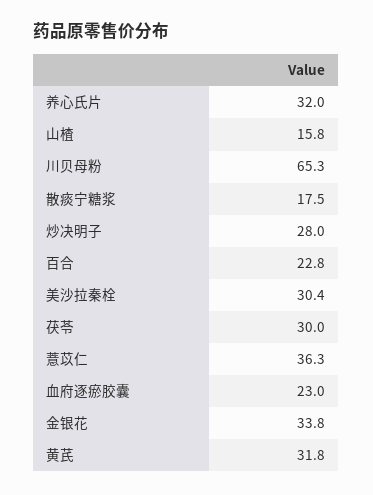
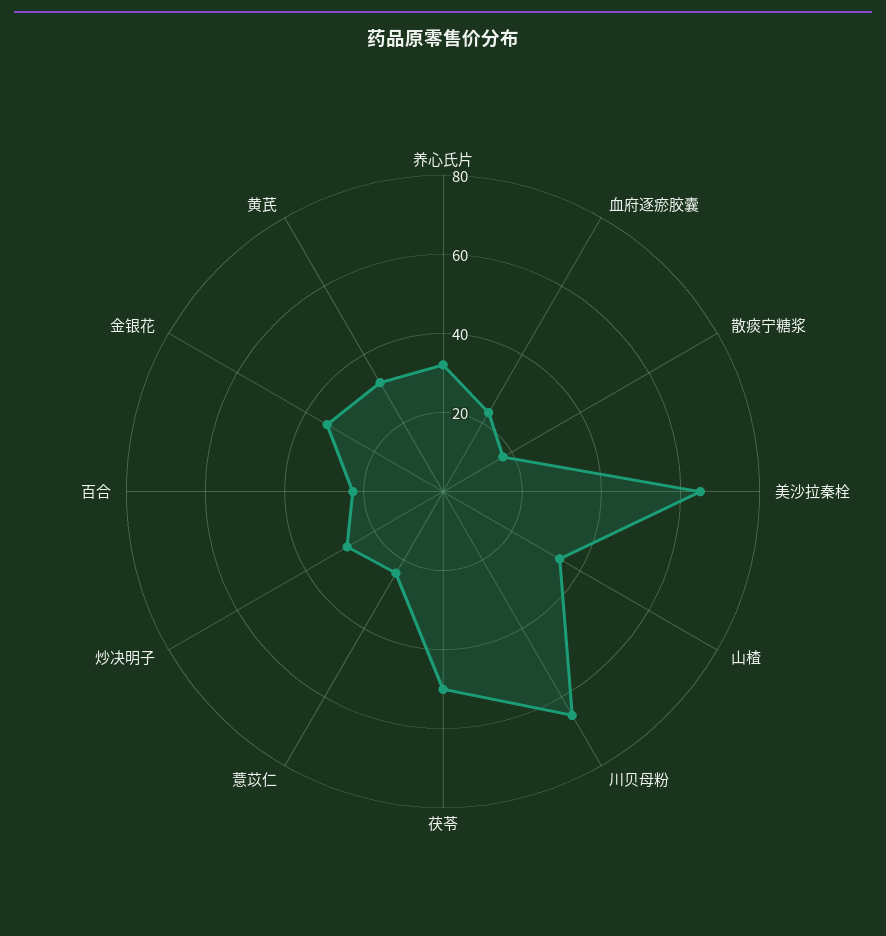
  {
    "养心氏片": 32,
-   "山楂": 15.8,
+   "山楂": 35,
    "川贝母粉": 65.3,
    "散痰宁糖浆": 17.5,
    "炒决明子": 28,
    "百合": 22.8,
-   "美沙拉秦栓": 30.4,
+   "美沙拉秦栓": 65,
-   "茯苓": 30,
+   "茯苓": 50,
-   "薏苡仁": 36.3,
+   "薏苡仁": 25,
    "血府逐瘀胶囊": 23,
    "金银花": 33.8,
    "黄芪": 31.8
  }

